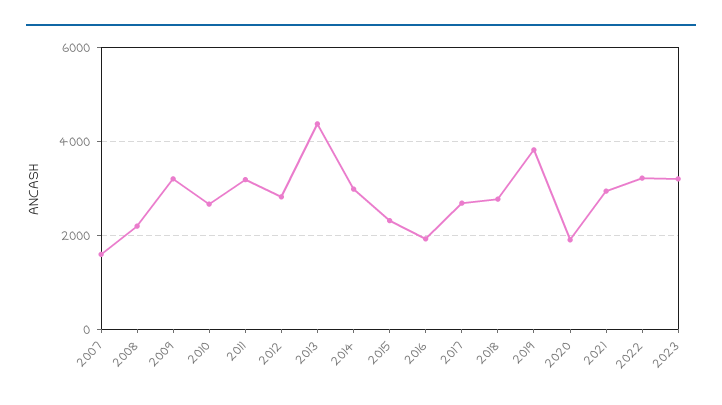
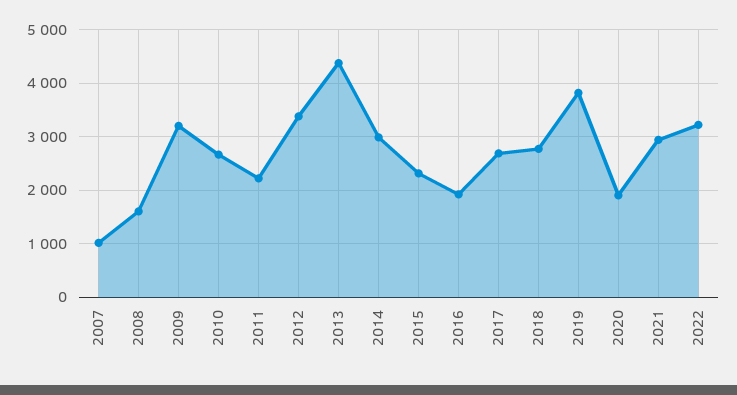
  {
-   "2007": 1600,
+   "2007": 1000,
-   "2008": 2200,
+   "2008": 1600,
    "2009": 3200,
    "2010": 2600,
-   "2011": 3200,
+   "2011": 2200,
-   "2012": 2800,
+   "2012": 3400,
    "2013": 4400,
    "2014": 3000,
    "2015": 2400,
    "2016": 2000,
    "2017": 2600,
    "2018": 2800,
    "2019": 3800,
    "2020": 2000,
    "2021": 3000,
-   "2022": 3200,
+   "2022": 3200
-   "2023": 3200
  }

